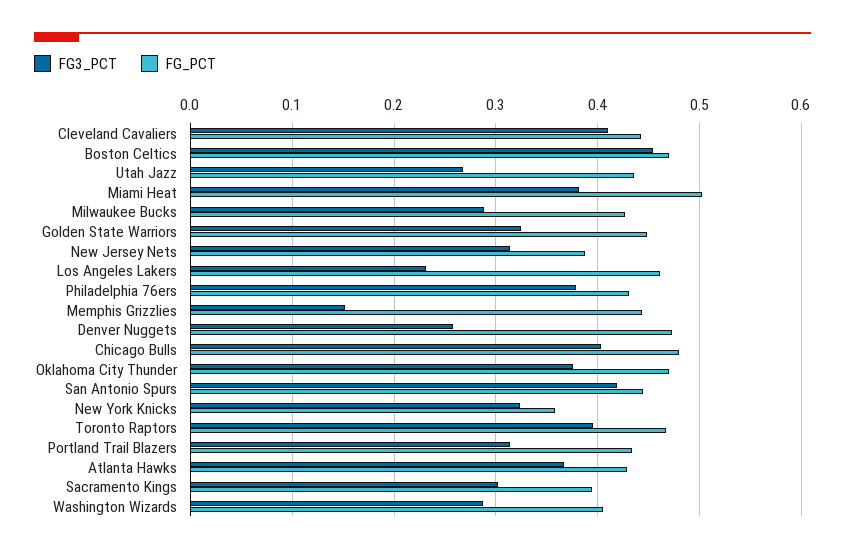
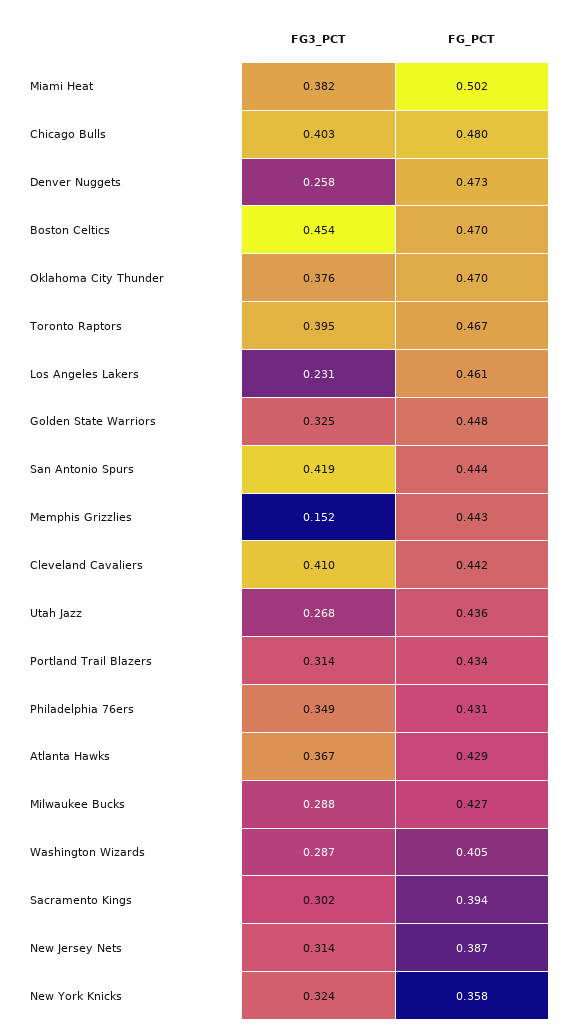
  {
    "FG3_PCT": {
      "Cleveland Cavaliers": 0.41,
      "Boston Celtics": 0.454,
      "Utah Jazz": 0.268,
      "Miami Heat": 0.382,
      "Milwaukee Bucks": 0.288,
      "Golden State Warriors": 0.325,
      "New Jersey Nets": 0.314,
      "Los Angeles Lakers": 0.231,
-     "Philadelphia 76ers": 0.38,
+     "Philadelphia 76ers": 0.349,
      "Memphis Grizzlies": 0.152,
      "Denver Nuggets": 0.258,
      "Chicago Bulls": 0.403,
      "Oklahoma City Thunder": 0.376,
      "San Antonio Spurs": 0.419,
      "New York Knicks": 0.324,
      "Toronto Raptors": 0.395,
      "Portland Trail Blazers": 0.314,
      "Atlanta Hawks": 0.367,
      "Sacramento Kings": 0.302,
      "Washington Wizards": 0.287
    },
    "FG_PCT": {
      "Cleveland Cavaliers": 0.442,
      "Boston Celtics": 0.47,
      "Utah Jazz": 0.436,
      "Miami Heat": 0.502,
      "Milwaukee Bucks": 0.427,
      "Golden State Warriors": 0.448,
      "New Jersey Nets": 0.387,
      "Los Angeles Lakers": 0.461,
      "Philadelphia 76ers": 0.431,
      "Memphis Grizzlies": 0.443,
      "Denver Nuggets": 0.473,
      "Chicago Bulls": 0.48,
      "Oklahoma City Thunder": 0.47,
      "San Antonio Spurs": 0.444,
      "New York Knicks": 0.358,
      "Toronto Raptors": 0.467,
      "Portland Trail Blazers": 0.434,
      "Atlanta Hawks": 0.429,
      "Sacramento Kings": 0.394,
      "Washington Wizards": 0.405
    }
  }

